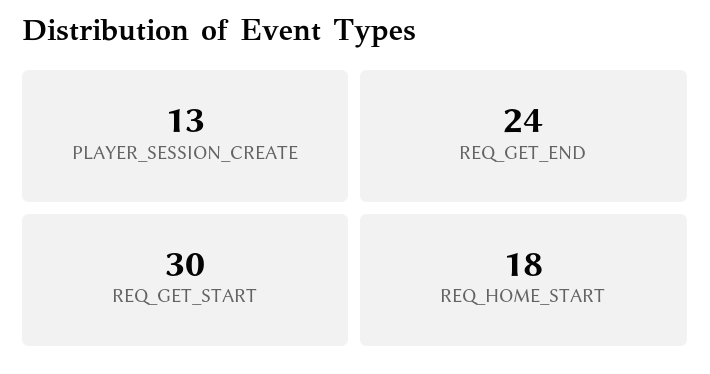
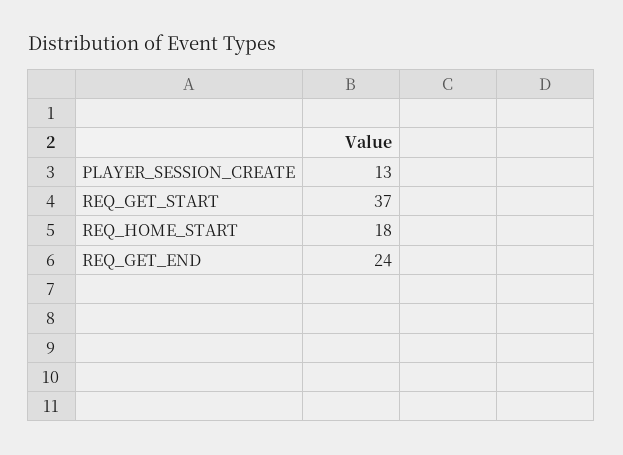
  {
    "PLAYER_SESSION_CREATE": 13,
    "REQ_GET_END": 24,
-   "REQ_GET_START": 30,
+   "REQ_GET_START": 37,
    "REQ_HOME_START": 18
  }

